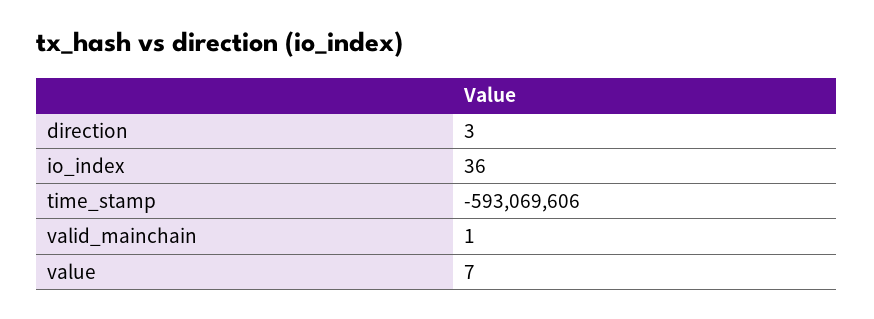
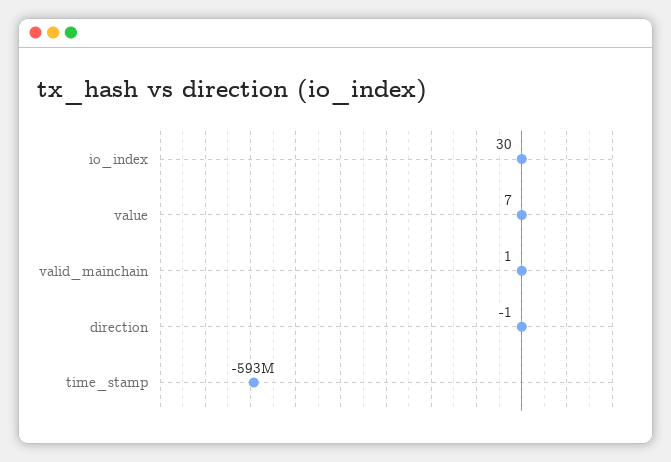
  {
-   "direction": 3,
+   "direction": -1,
-   "io_index": 36,
+   "io_index": 30,
    "time_stamp": -593069606,
    "valid_mainchain": 1,
    "value": 7
  }

